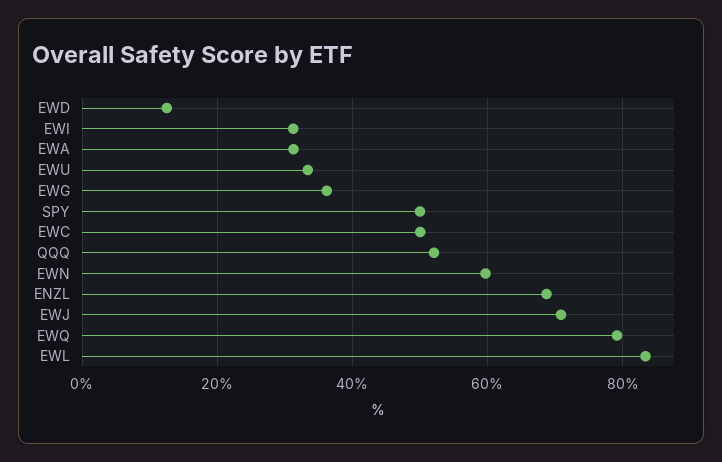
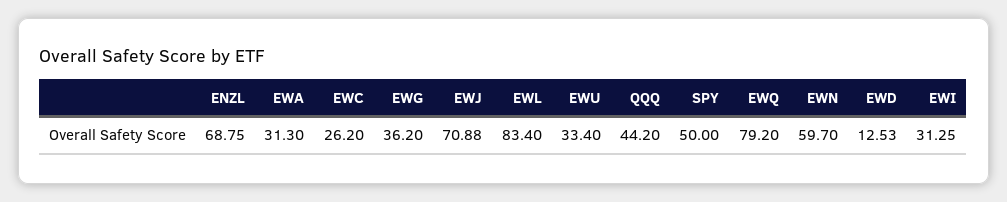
  {
    "EWD": 12.53,
    "EWI": 31.25,
    "EWA": 31.3,
    "EWU": 33.4,
    "EWG": 36.2,
    "SPY": 50,
-   "EWC": 50,
+   "EWC": 26.2,
-   "QQQ": 52,
+   "QQQ": 44.2,
    "EWN": 59.7,
    "ENZL": 68.75,
    "EWJ": 70.88,
    "EWQ": 79.2,
    "EWL": 83.4
  }

